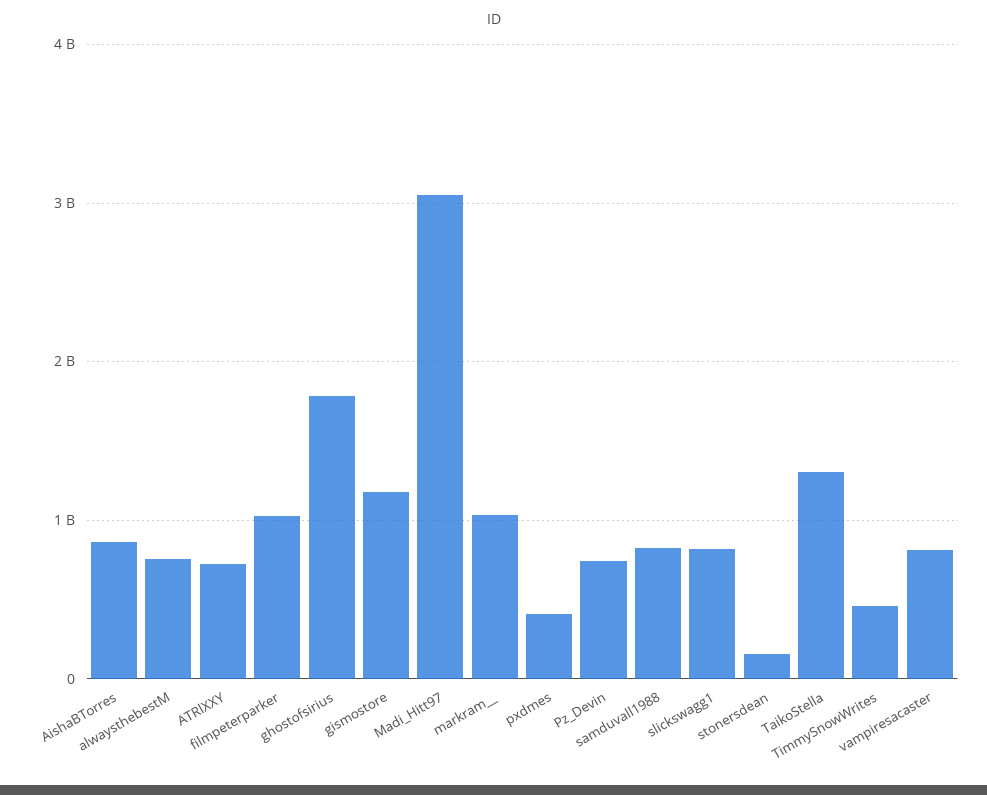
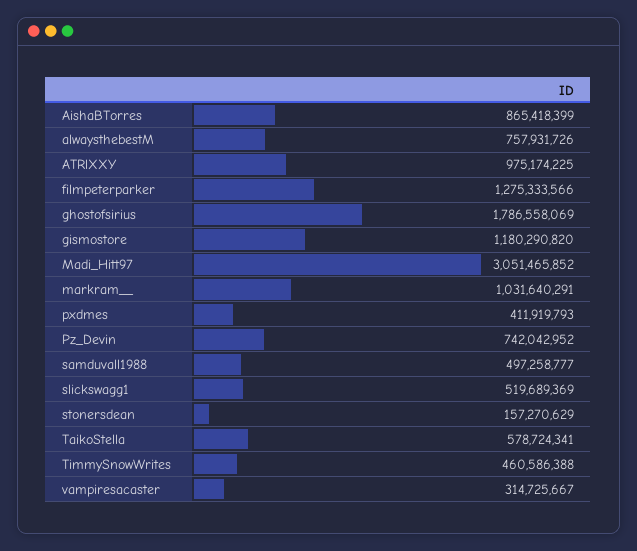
  {
    "AishaBTorres": 865418399,
    "alwaysthebestM": 757931726,
-   "ATRlXXY": 700000000,
+   "ATRlXXY": 975174225,
-   "filmpeterparker": 1000000000,
+   "filmpeterparker": 1275333566,
    "ghostofsirius": 1786558069,
    "gismostore": 1180290820,
    "Madi_Hitt97": 3051465852,
    "markram__": 1031640291,
    "pxdmes": 411919793,
    "Pz_Devin": 742042952,
-   "samduvall1988": 800000000,
+   "samduvall1988": 497258777,
-   "slickswagg1": 800000000,
+   "slickswagg1": 519689369,
    "stonersdean": 157270629,
-   "TaikoStella": 1300000000,
+   "TaikoStella": 578724341,
    "TimmySnowWrites": 460586388,
-   "vampiresacaster": 800000000
+   "vampiresacaster": 314725667
  }

